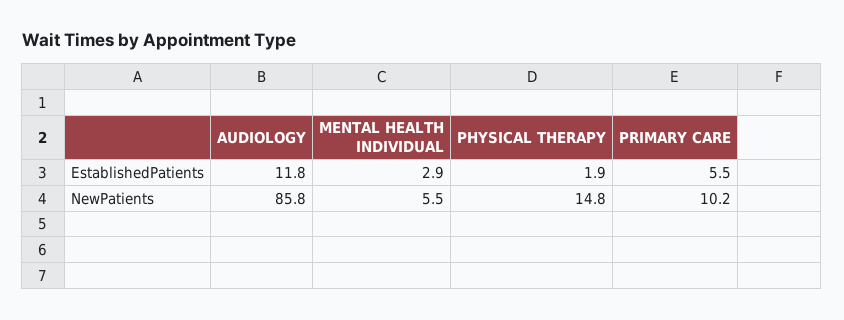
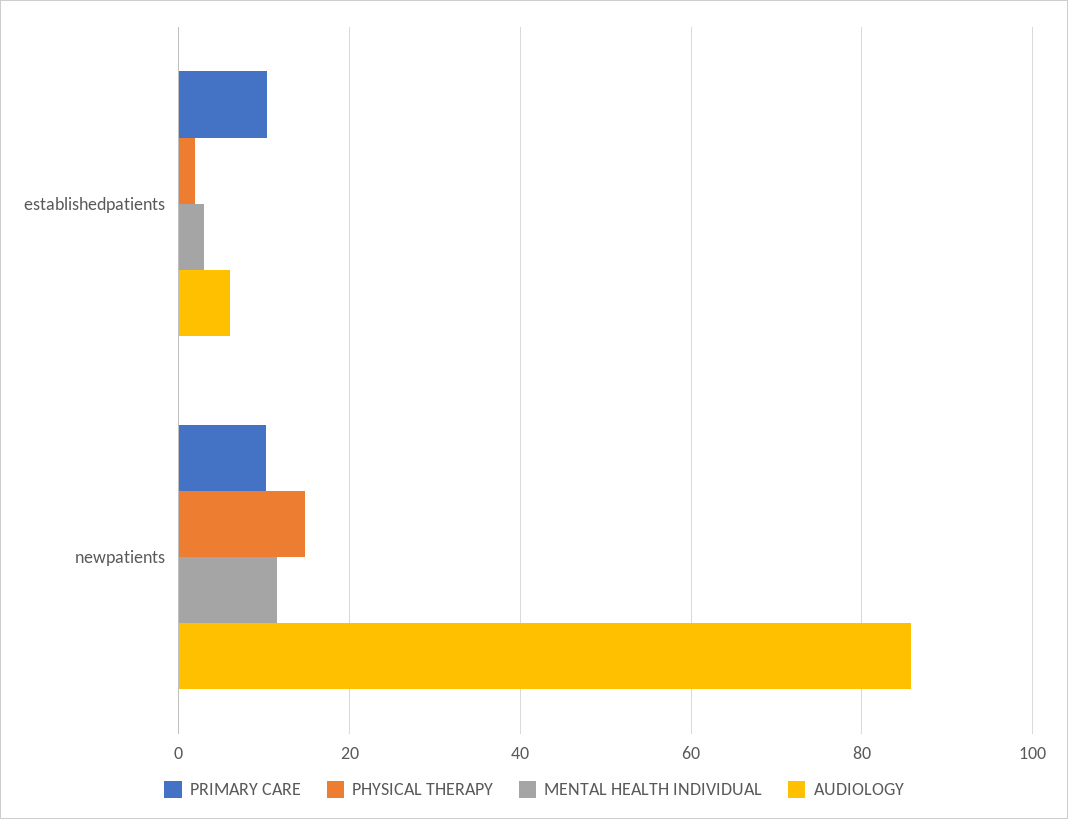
  {
    "AUDIOLOGY": {
-     "EstablishedPatients": 11.8,
+     "EstablishedPatients": 6,
      "NewPatients": 85.8
    },
    "MENTAL HEALTH INDIVIDUAL": {
      "EstablishedPatients": 2.9,
-     "NewPatients": 5.5
+     "NewPatients": 12
    },
    "PHYSICAL THERAPY": {
      "EstablishedPatients": 1.9,
      "NewPatients": 14.8
    },
    "PRIMARY CARE": {
-     "EstablishedPatients": 5.5,
+     "EstablishedPatients": 10,
      "NewPatients": 10.2
    }
  }

